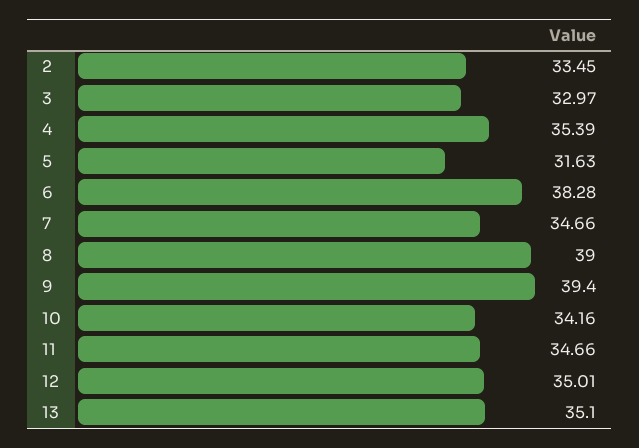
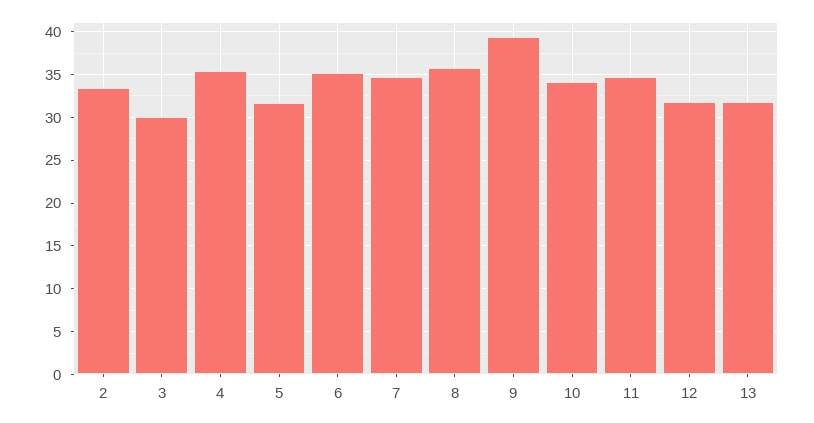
  {
    "2": 33.45,
-   "3": 32.97,
+   "3": 30,
    "4": 35.39,
    "5": 31.63,
-   "6": 38.28,
+   "6": 35,
    "7": 34.66,
-   "8": 39,
+   "8": 36,
    "9": 39.4,
    "10": 34.16,
    "11": 34.66,
-   "12": 35.01,
+   "12": 32,
-   "13": 35.1
+   "13": 32
  }

